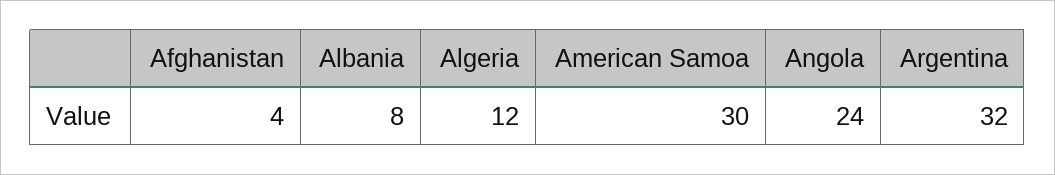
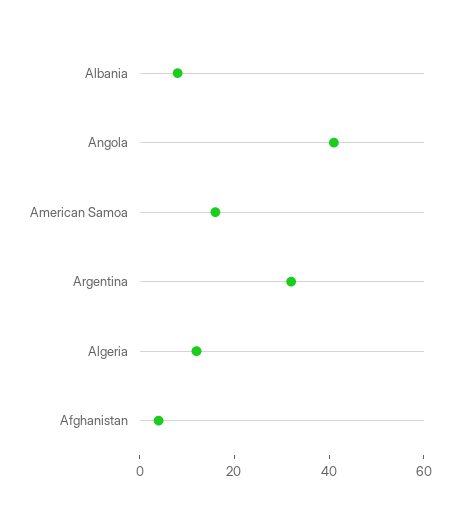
  {
    "Afghanistan": 4,
    "Albania": 8,
    "Algeria": 12,
-   "American Samoa": 30,
+   "American Samoa": 15,
-   "Angola": 24,
+   "Angola": 40,
    "Argentina": 32
  }

